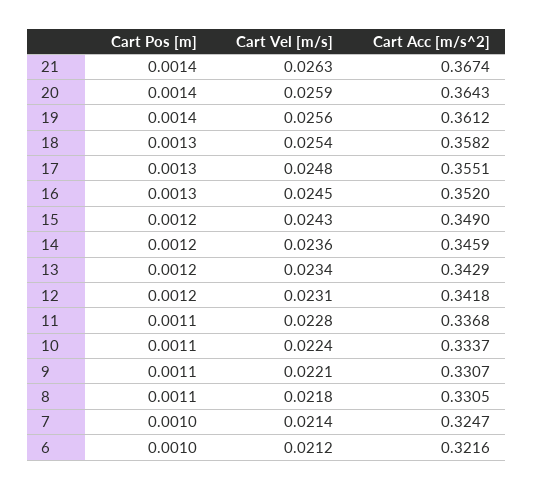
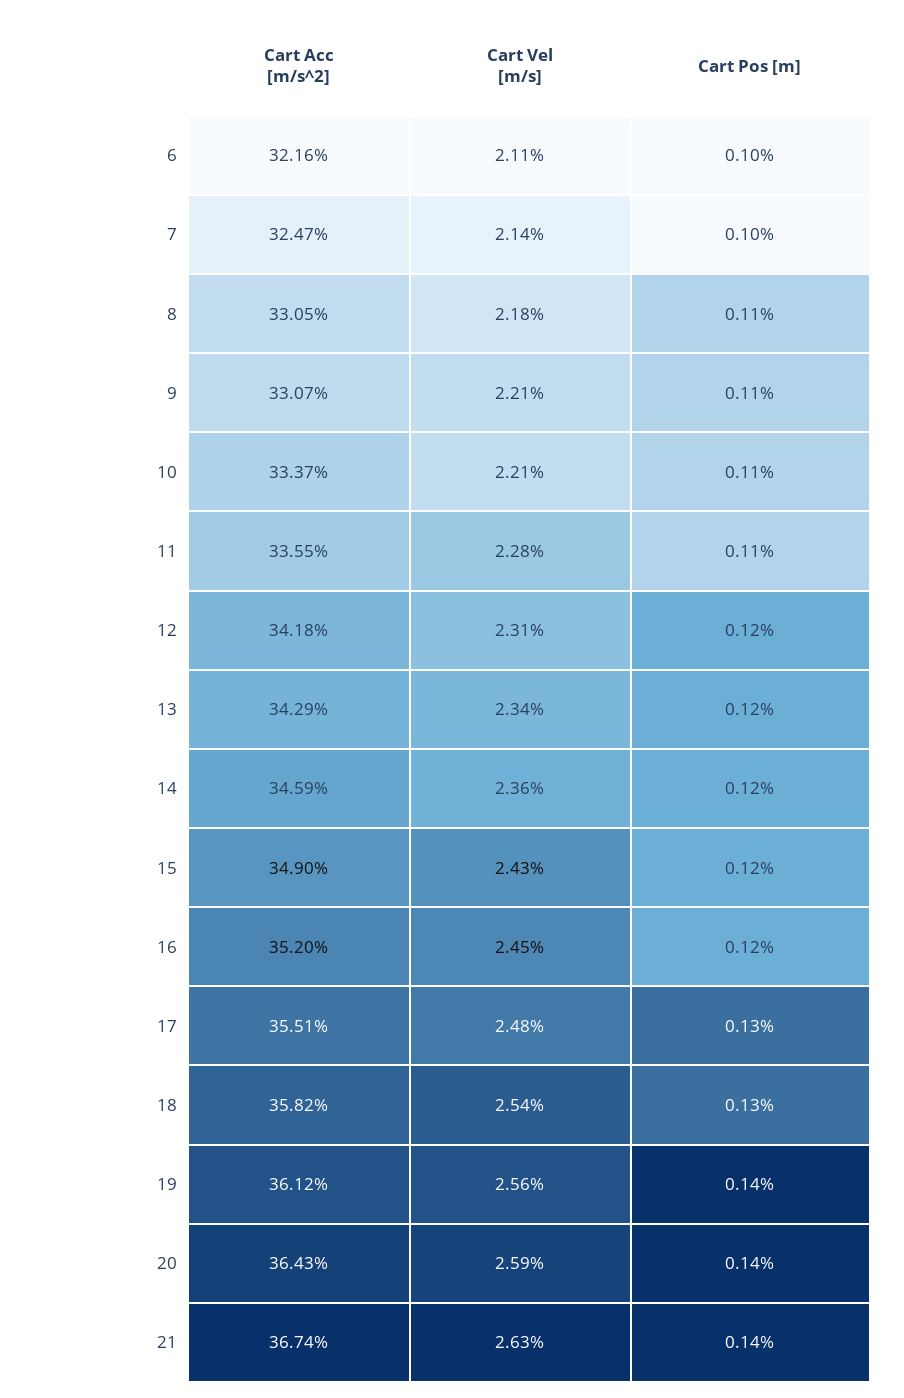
  {
    "Cart Pos [m]": {
      "21": 0.0014,
      "20": 0.0014,
      "19": 0.0014,
      "18": 0.0013,
      "17": 0.0013,
-     "16": 0.0013,
+     "16": 0.0012,
      "15": 0.0012,
      "14": 0.0012,
      "13": 0.0012,
      "12": 0.0012,
      "11": 0.0011,
      "10": 0.0011,
      "9": 0.0011,
      "8": 0.0011,
      "7": 0.001,
      "6": 0.001
    },
    "Cart Vel [m/s]": {
      "21": 0.0263,
      "20": 0.0259,
      "19": 0.0256,
      "18": 0.0254,
      "17": 0.0248,
      "16": 0.0245,
      "15": 0.0243,
      "14": 0.0236,
      "13": 0.0234,
      "12": 0.0231,
      "11": 0.0228,
-     "10": 0.0224,
+     "10": 0.0221,
      "9": 0.0221,
      "8": 0.0218,
      "7": 0.0214,
-     "6": 0.0212
+     "6": 0.0211
    },
    "Cart Acc [m/s^2]": {
      "21": 0.3674,
      "20": 0.3643,
      "19": 0.3612,
      "18": 0.3582,
      "17": 0.3551,
      "16": 0.352,
      "15": 0.349,
      "14": 0.3459,
      "13": 0.3429,
      "12": 0.3418,
-     "11": 0.3368,
+     "11": 0.3355,
      "10": 0.3337,
      "9": 0.3307,
      "8": 0.3305,
      "7": 0.3247,
      "6": 0.3216
    }
  }

